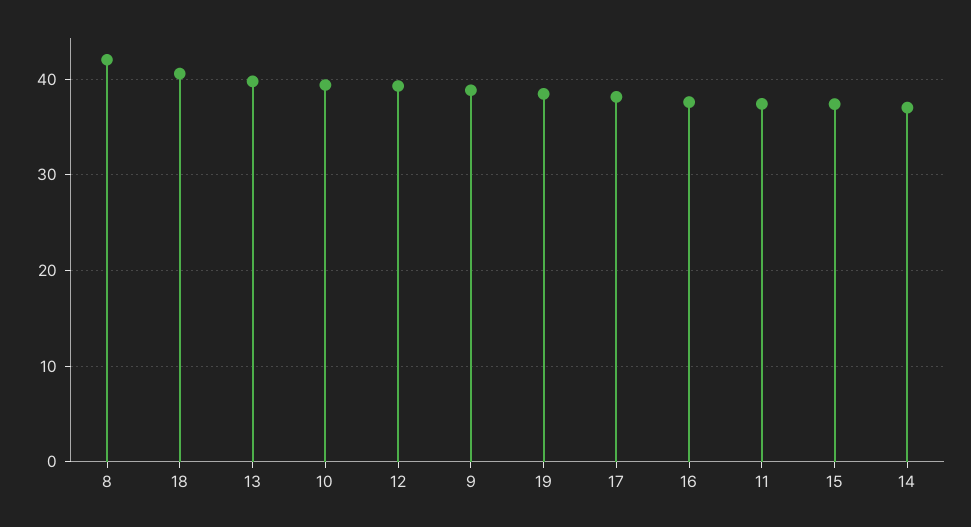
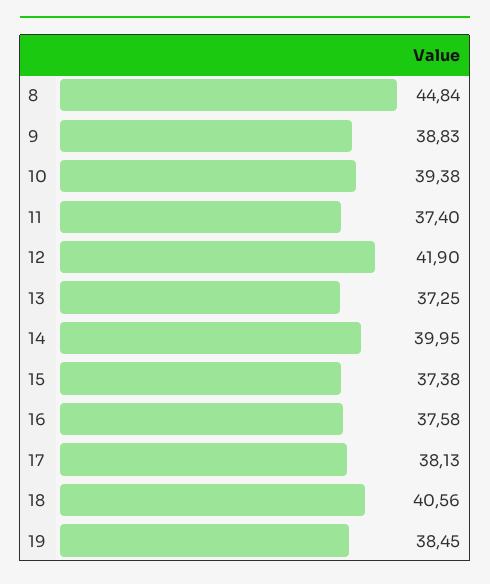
  {
-   "8": 42,
+   "8": 44.84,
    "18": 40.56,
-   "13": 40,
+   "13": 37.25,
    "10": 39.38,
-   "12": 39,
+   "12": 41.9,
    "9": 38.83,
    "19": 38.45,
    "17": 38.13,
    "16": 37.58,
    "11": 37.4,
    "15": 37.38,
-   "14": 37
+   "14": 39.95
  }

